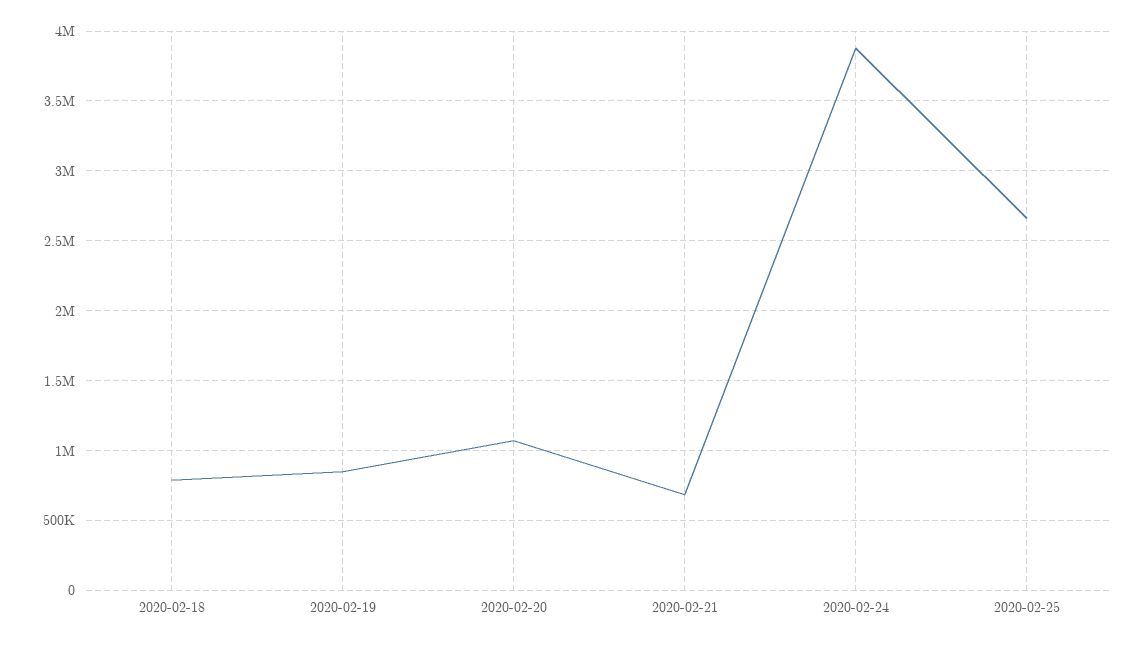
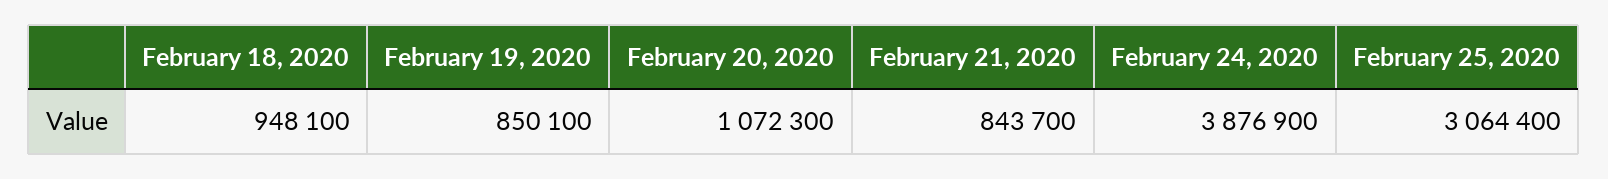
  {
-   "2020-02-18": 800000,
+   "2020-02-18": 948100,
    "2020-02-19": 850100,
    "2020-02-20": 1072300,
-   "2020-02-21": 700000,
+   "2020-02-21": 843700,
    "2020-02-24": 3876900,
-   "2020-02-25": 2650000
+   "2020-02-25": 3064400
  }

